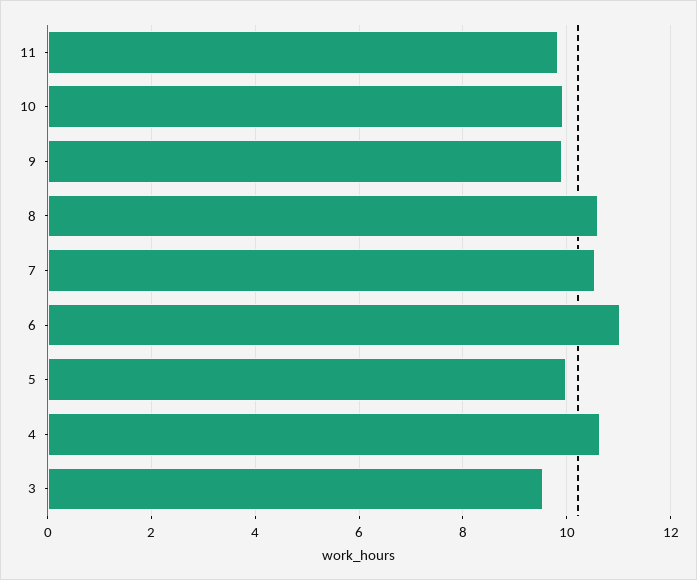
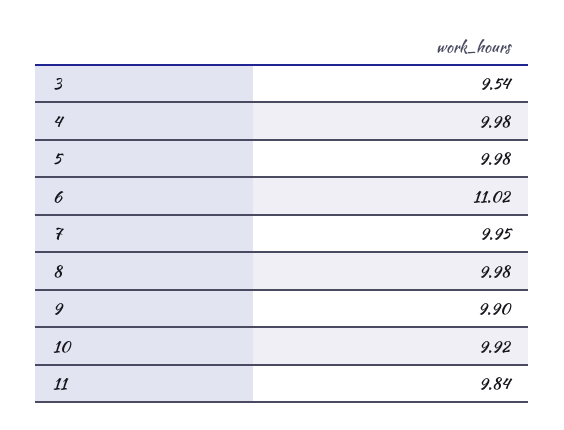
  {
    "11": 9.84,
    "10": 9.92,
    "9": 9.9,
-   "8": 10.6,
+   "8": 9.98,
-   "7": 10.6,
+   "7": 9.95,
    "6": 11.02,
    "5": 9.98,
-   "4": 10.6,
+   "4": 9.98,
    "3": 9.54
  }

